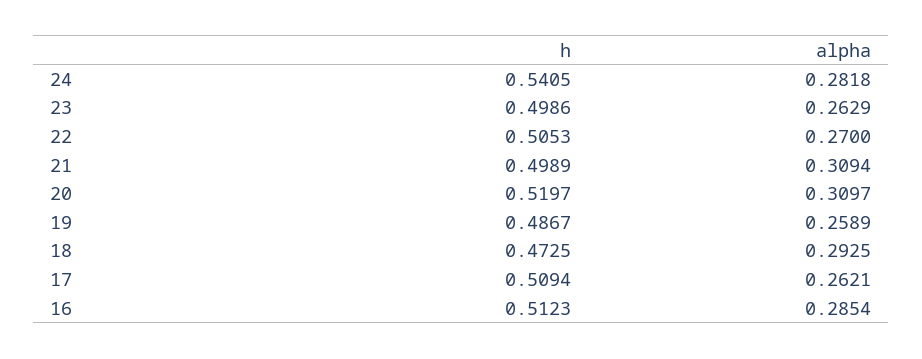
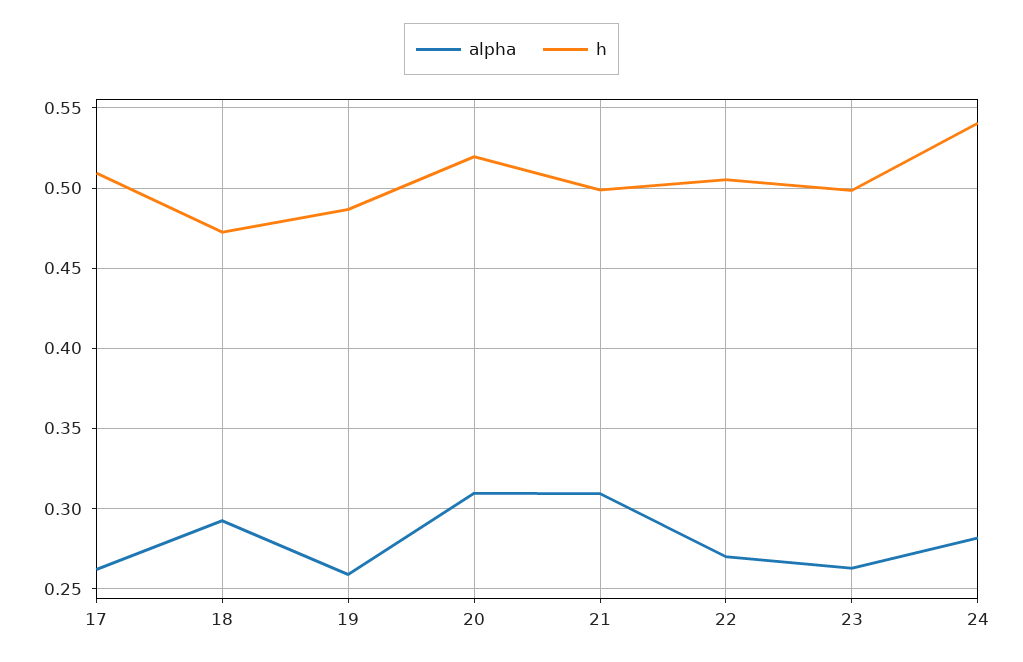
  {
    "h": {
      "24": 0.5405,
      "23": 0.4986,
      "22": 0.5053,
      "21": 0.4989,
      "20": 0.5197,
      "19": 0.4867,
      "18": 0.4725,
-     "17": 0.5094,
+     "17": 0.5094
-     "16": 0.5123
    },
    "alpha": {
      "24": 0.2818,
      "23": 0.2629,
      "22": 0.27,
      "21": 0.3094,
      "20": 0.3097,
      "19": 0.2589,
      "18": 0.2925,
-     "17": 0.2621,
+     "17": 0.2621
-     "16": 0.2854
    }
  }

